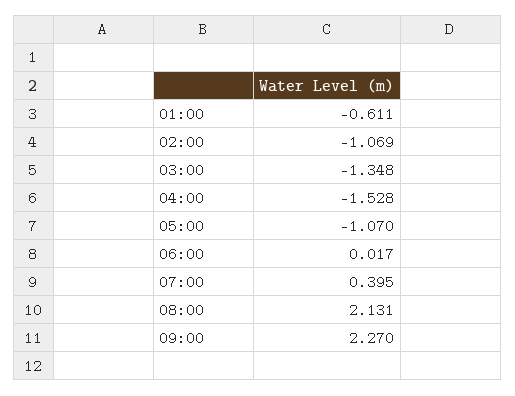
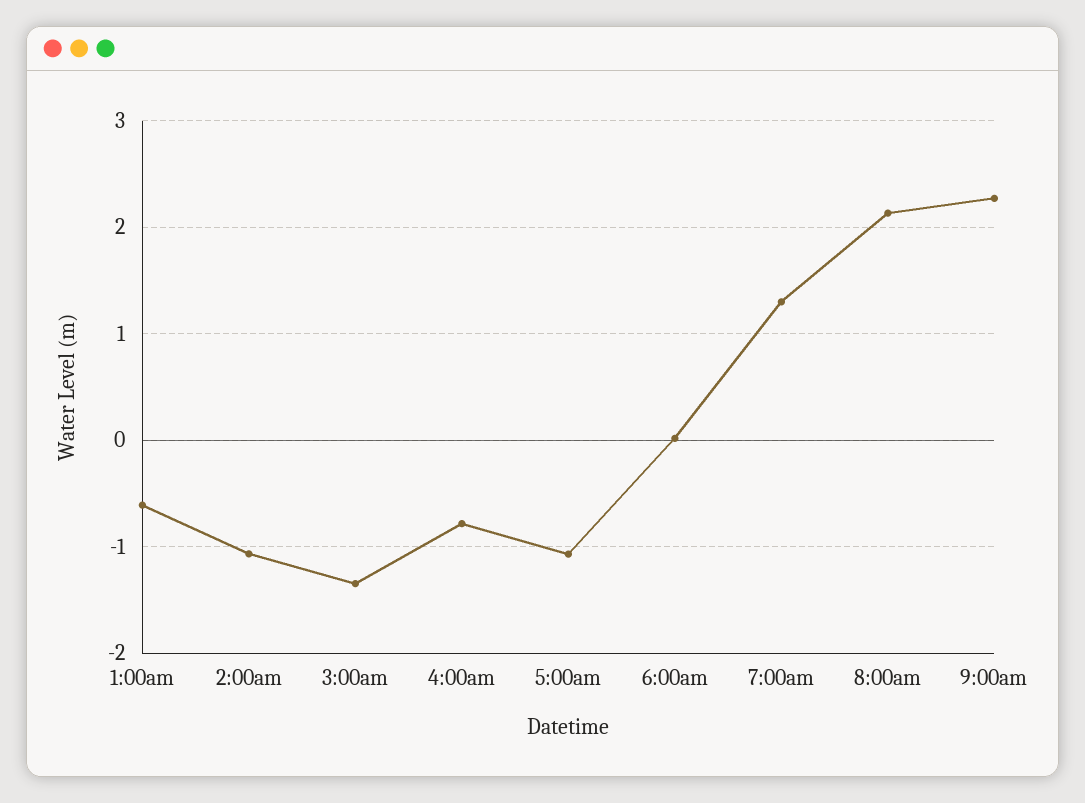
  {
    "01:00": -0.611,
    "02:00": -1.069,
    "03:00": -1.348,
-   "04:00": -1.528,
+   "04:00": -0.8,
    "05:00": -1.07,
    "06:00": 0.017,
-   "07:00": 0.395,
+   "07:00": 1.3,
    "08:00": 2.131,
    "09:00": 2.27
  }

